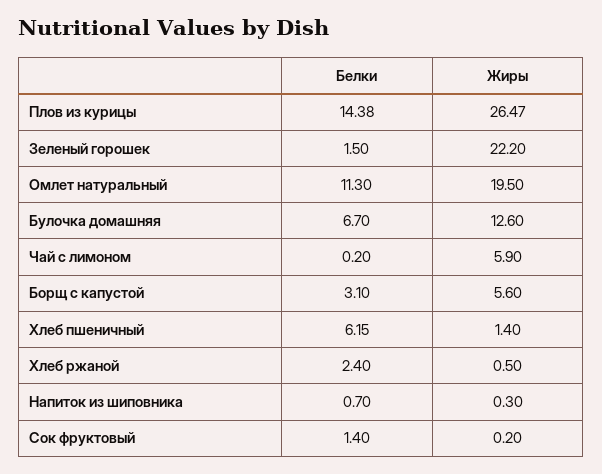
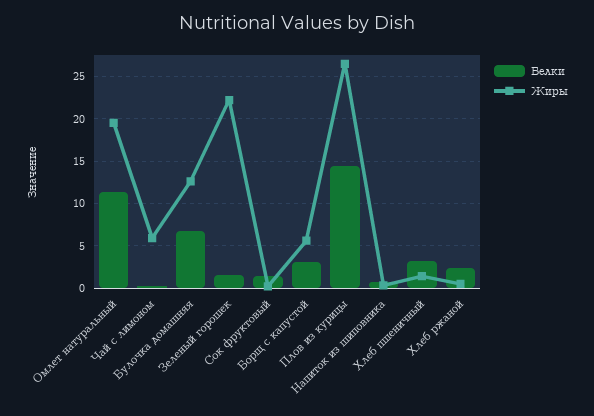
  {
    "Белки": {
      "Плов из курицы": 14.38,
      "Зеленый горошек": 1.5,
      "Омлет натуральный": 11.3,
      "Булочка домашняя": 6.7,
      "Чай с лимоном": 0.2,
      "Борщ с капустой": 3.1,
-     "Хлеб пшеничный": 6.15,
+     "Хлеб пшеничный": 3,
      "Хлеб ржаной": 2.4,
      "Напиток из шиповника": 0.7,
      "Сок фруктовый": 1.4
    },
    "Жиры": {
      "Плов из курицы": 26.47,
      "Зеленый горошек": 22.2,
      "Омлет натуральный": 19.5,
      "Булочка домашняя": 12.6,
      "Чай с лимоном": 5.9,
      "Борщ с капустой": 5.6,
      "Хлеб пшеничный": 1.4,
      "Хлеб ржаной": 0.5,
      "Напиток из шиповника": 0.3,
      "Сок фруктовый": 0.2
    }
  }

